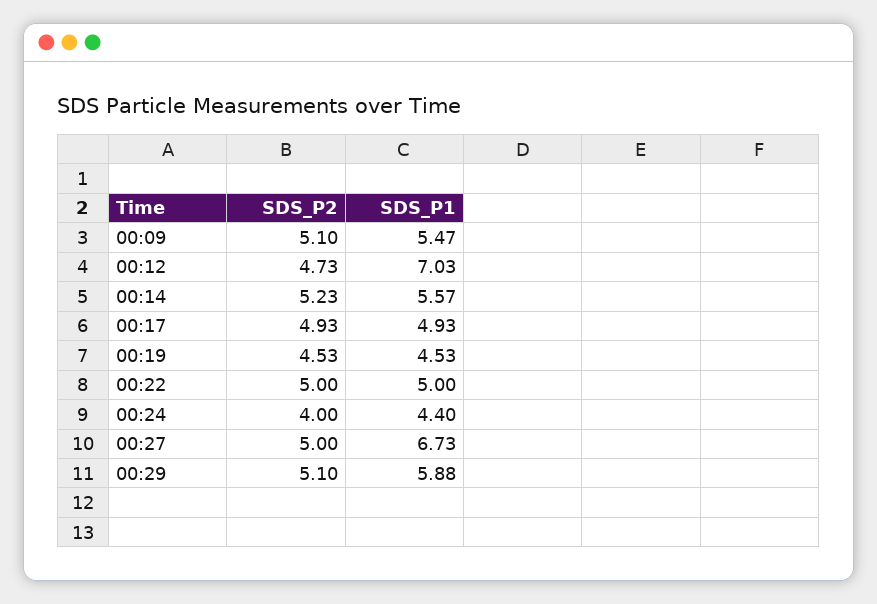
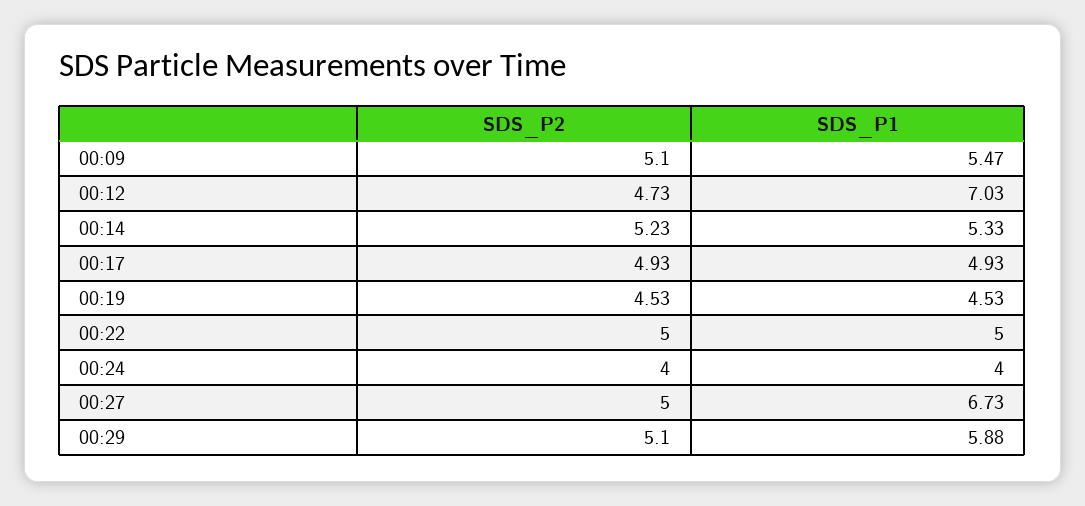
  {
    "SDS_P2": {
      "00:09": 5.1,
      "00:12": 4.73,
      "00:14": 5.23,
      "00:17": 4.93,
      "00:19": 4.53,
      "00:22": 5,
      "00:24": 4,
      "00:27": 5,
      "00:29": 5.1
    },
    "SDS_P1": {
      "00:09": 5.47,
      "00:12": 7.03,
-     "00:14": 5.57,
+     "00:14": 5.33,
      "00:17": 4.93,
      "00:19": 4.53,
      "00:22": 5,
-     "00:24": 4.4,
+     "00:24": 4,
      "00:27": 6.73,
      "00:29": 5.88
    }
  }

